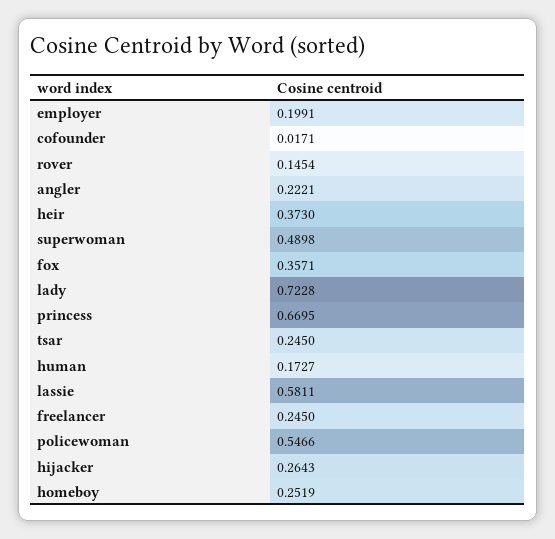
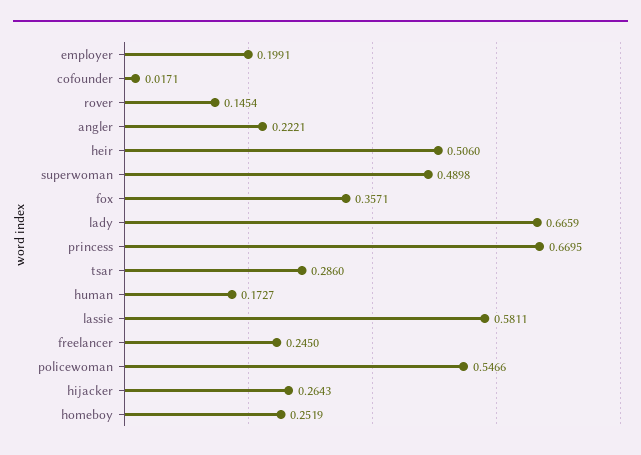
  {
    "employer": 0.1991,
    "cofounder": 0.0171,
    "rover": 0.1454,
    "angler": 0.2221,
-   "heir": 0.373,
+   "heir": 0.506,
    "superwoman": 0.4898,
    "fox": 0.3571,
-   "lady": 0.7228,
+   "lady": 0.6659,
    "princess": 0.6695,
-   "tsar": 0.245,
+   "tsar": 0.286,
    "human": 0.1727,
    "lassie": 0.5811,
    "freelancer": 0.245,
    "policewoman": 0.5466,
    "hijacker": 0.2643,
    "homeboy": 0.2519
  }

